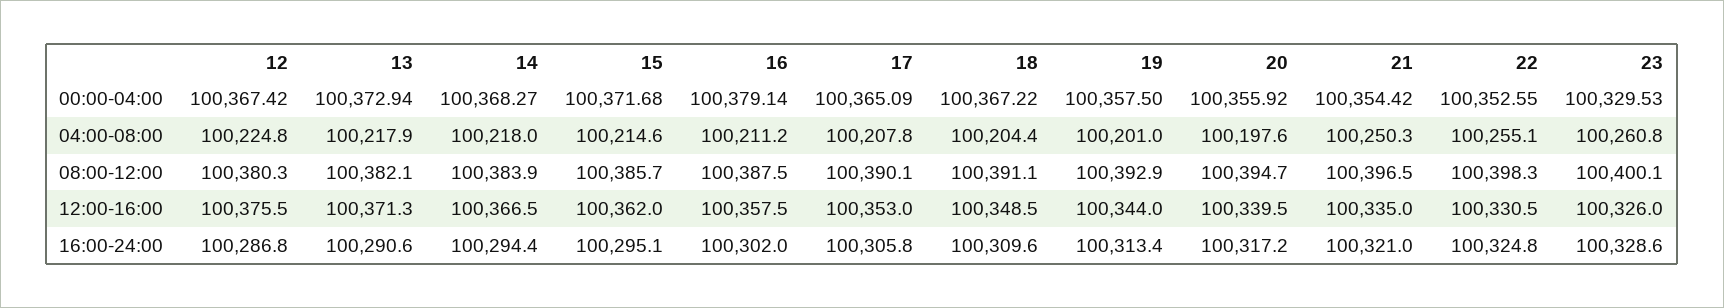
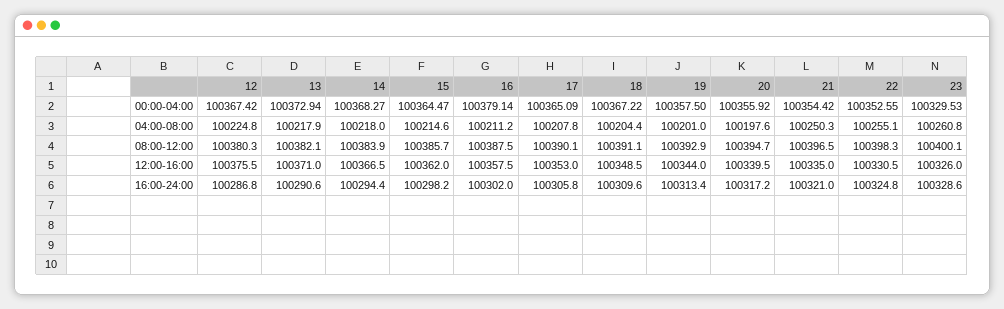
  {
    "12": {
      "00:00-04:00": 100367.42,
      "04:00-08:00": 100224.8,
      "08:00-12:00": 100380.3,
      "12:00-16:00": 100375.5,
      "16:00-24:00": 100286.8
    },
    "13": {
      "00:00-04:00": 100372.94,
      "04:00-08:00": 100217.9,
      "08:00-12:00": 100382.1,
-     "12:00-16:00": 100371.3,
+     "12:00-16:00": 100371,
      "16:00-24:00": 100290.6
    },
    "14": {
      "00:00-04:00": 100368.27,
      "04:00-08:00": 100218,
      "08:00-12:00": 100383.9,
      "12:00-16:00": 100366.5,
      "16:00-24:00": 100294.4
    },
    "15": {
-     "00:00-04:00": 100371.68,
+     "00:00-04:00": 100364.47,
      "04:00-08:00": 100214.6,
      "08:00-12:00": 100385.7,
      "12:00-16:00": 100362,
-     "16:00-24:00": 100295.1
+     "16:00-24:00": 100298.2
    },
    "16": {
      "00:00-04:00": 100379.14,
      "04:00-08:00": 100211.2,
      "08:00-12:00": 100387.5,
      "12:00-16:00": 100357.5,
      "16:00-24:00": 100302
    },
    "17": {
      "00:00-04:00": 100365.09,
      "04:00-08:00": 100207.8,
      "08:00-12:00": 100390.1,
      "12:00-16:00": 100353,
      "16:00-24:00": 100305.8
    },
    "18": {
      "00:00-04:00": 100367.22,
      "04:00-08:00": 100204.4,
      "08:00-12:00": 100391.1,
      "12:00-16:00": 100348.5,
      "16:00-24:00": 100309.6
    },
    "19": {
      "00:00-04:00": 100357.5,
      "04:00-08:00": 100201,
      "08:00-12:00": 100392.9,
      "12:00-16:00": 100344,
      "16:00-24:00": 100313.4
    },
    "20": {
      "00:00-04:00": 100355.92,
      "04:00-08:00": 100197.6,
      "08:00-12:00": 100394.7,
      "12:00-16:00": 100339.5,
      "16:00-24:00": 100317.2
    },
    "21": {
      "00:00-04:00": 100354.42,
      "04:00-08:00": 100250.3,
      "08:00-12:00": 100396.5,
      "12:00-16:00": 100335,
      "16:00-24:00": 100321
    },
    "22": {
      "00:00-04:00": 100352.55,
      "04:00-08:00": 100255.1,
      "08:00-12:00": 100398.3,
      "12:00-16:00": 100330.5,
      "16:00-24:00": 100324.8
    },
    "23": {
      "00:00-04:00": 100329.53,
      "04:00-08:00": 100260.8,
      "08:00-12:00": 100400.1,
      "12:00-16:00": 100326,
      "16:00-24:00": 100328.6
    }
  }

